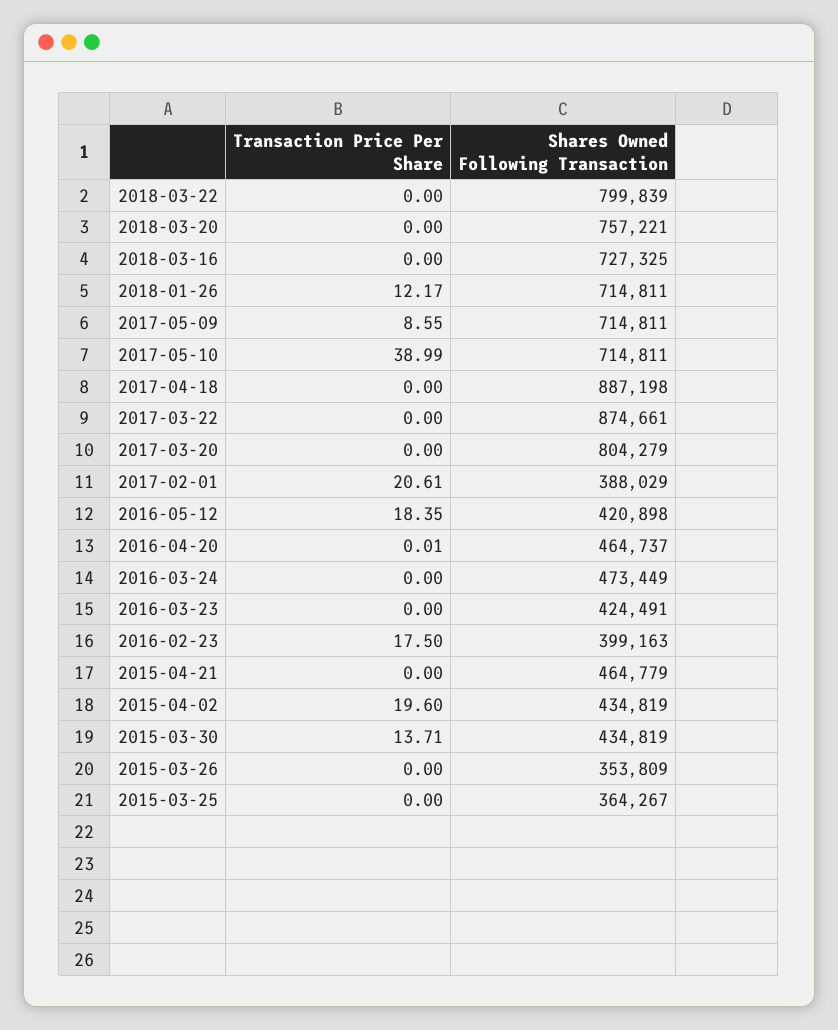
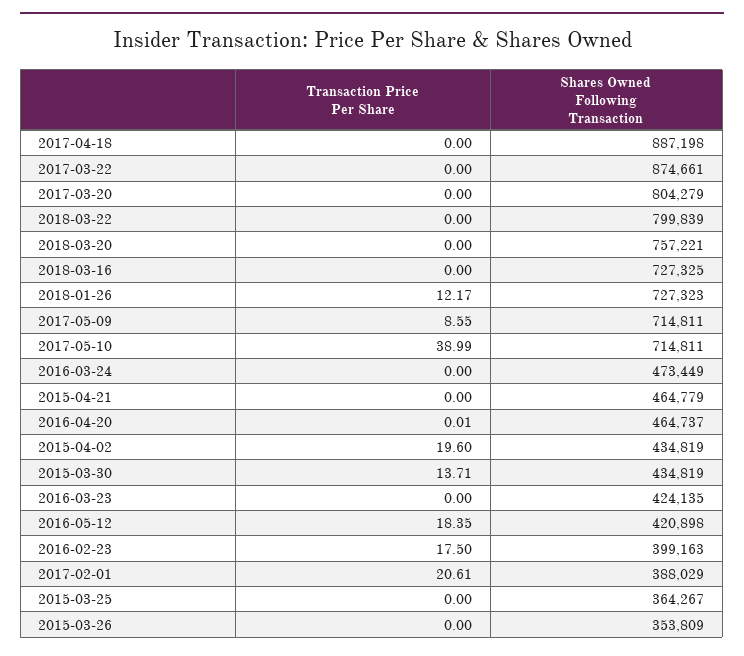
  {
    "Transaction Price Per Share": {
      "2018-03-22": 0,
      "2018-03-20": 0,
      "2018-03-16": 0,
      "2018-01-26": 12.17,
      "2017-05-09": 8.55,
      "2017-05-10": 38.99,
      "2017-04-18": 0,
      "2017-03-22": 0,
      "2017-03-20": 0,
      "2017-02-01": 20.61,
      "2016-05-12": 18.35,
      "2016-04-20": 0.01,
      "2016-03-24": 0,
      "2016-03-23": 0,
      "2016-02-23": 17.5,
      "2015-04-21": 0,
      "2015-04-02": 19.6,
      "2015-03-30": 13.71,
      "2015-03-26": 0,
      "2015-03-25": 0
    },
    "Shares Owned Following Transaction": {
      "2018-03-22": 799839,
      "2018-03-20": 757221,
      "2018-03-16": 727325,
-     "2018-01-26": 714811,
+     "2018-01-26": 727323,
      "2017-05-09": 714811,
      "2017-05-10": 714811,
      "2017-04-18": 887198,
      "2017-03-22": 874661,
      "2017-03-20": 804279,
      "2017-02-01": 388029,
      "2016-05-12": 420898,
      "2016-04-20": 464737,
      "2016-03-24": 473449,
-     "2016-03-23": 424491,
+     "2016-03-23": 424135,
      "2016-02-23": 399163,
      "2015-04-21": 464779,
      "2015-04-02": 434819,
      "2015-03-30": 434819,
      "2015-03-26": 353809,
      "2015-03-25": 364267
    }
  }

